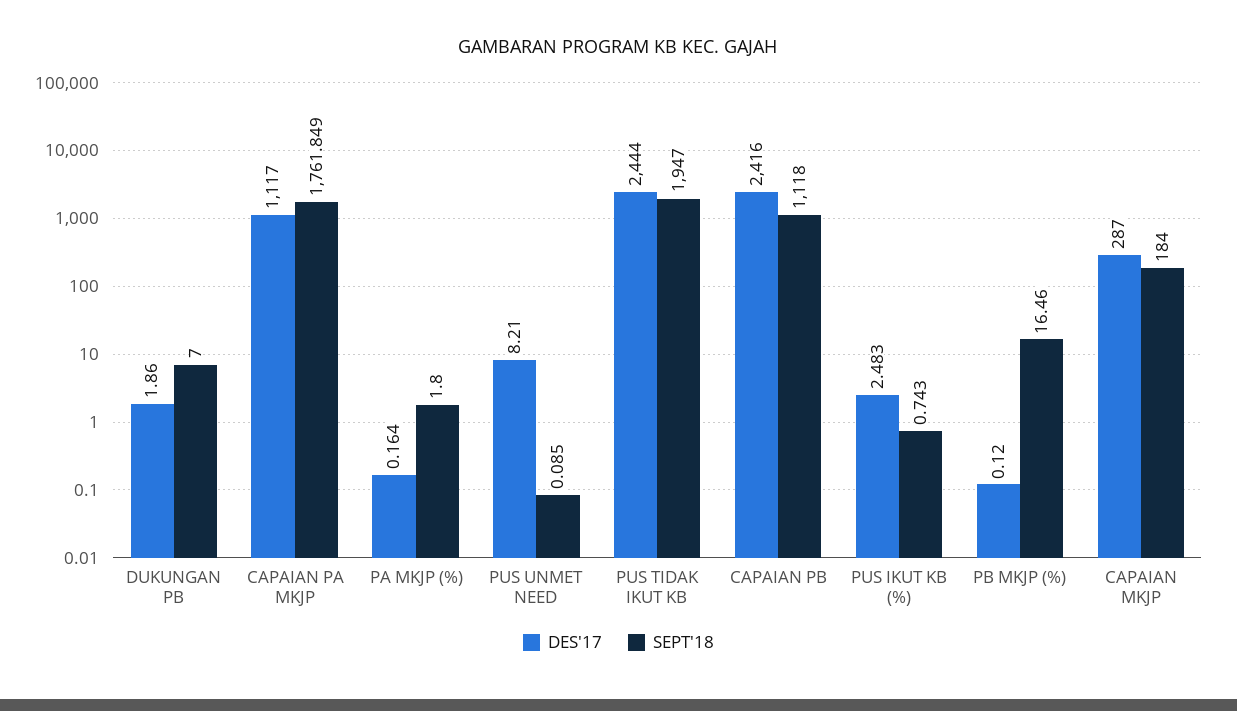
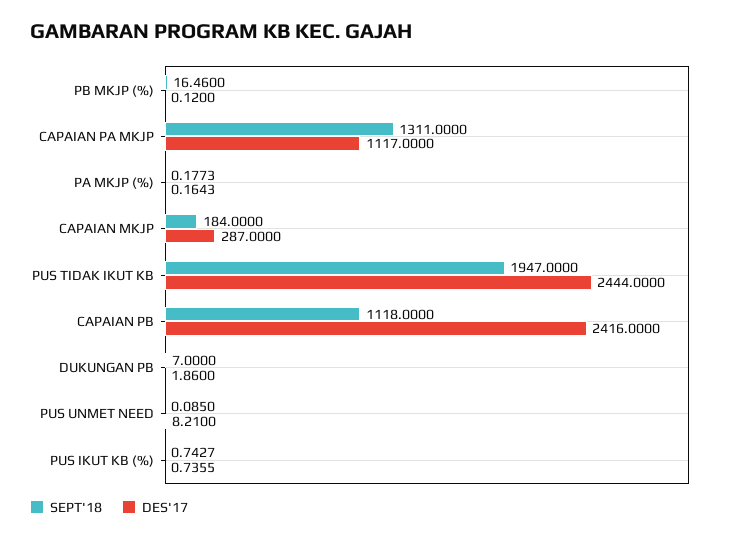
  {
    "DES'17": {
      "DUKUNGAN PB": 1.86,
      "CAPAIAN PA MKJP": 1117,
      "PA MKJP (%)": 0.1643,
      "PUS UNMET NEED": 8.21,
      "PUS TIDAK IKUT KB": 2444,
      "CAPAIAN PB": 2416,
-     "PUS IKUT KB (%)": 2.483,
+     "PUS IKUT KB (%)": 0.7355,
      "PB MKJP (%)": 0.12,
      "CAPAIAN MKJP": 287
    },
    "SEPT'18": {
      "DUKUNGAN PB": 7,
-     "CAPAIAN PA MKJP": 1761.849,
+     "CAPAIAN PA MKJP": 1311,
-     "PA MKJP (%)": 1.8,
+     "PA MKJP (%)": 0.1773,
      "PUS UNMET NEED": 0.085,
      "PUS TIDAK IKUT KB": 1947,
      "CAPAIAN PB": 1118,
      "PUS IKUT KB (%)": 0.7427,
      "PB MKJP (%)": 16.46,
      "CAPAIAN MKJP": 184
    }
  }

